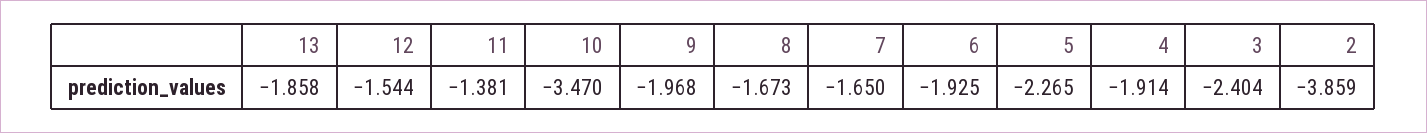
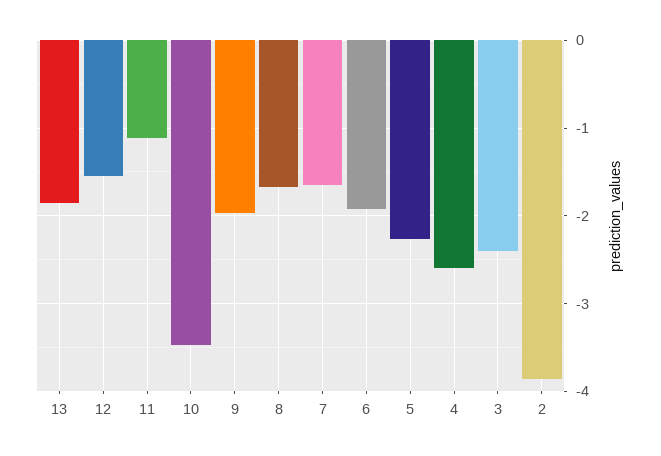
  {
    "13": -1.858,
    "12": -1.544,
-   "11": -1.381,
+   "11": -1.1,
    "10": -3.47,
    "9": -1.968,
    "8": -1.673,
    "7": -1.65,
    "6": -1.925,
    "5": -2.265,
-   "4": -1.914,
+   "4": -2.6,
    "3": -2.404,
    "2": -3.859
  }

